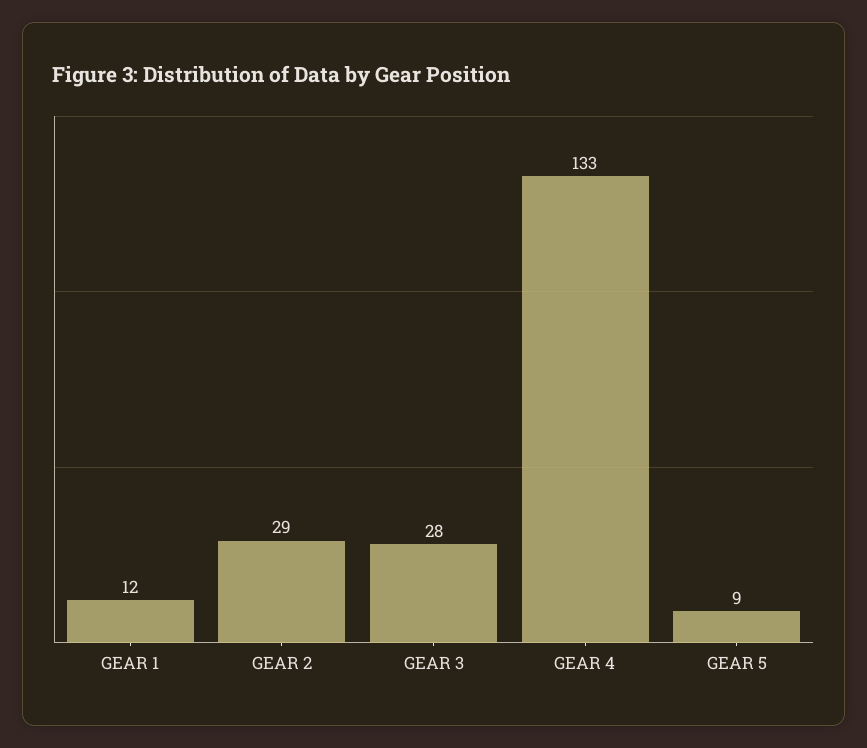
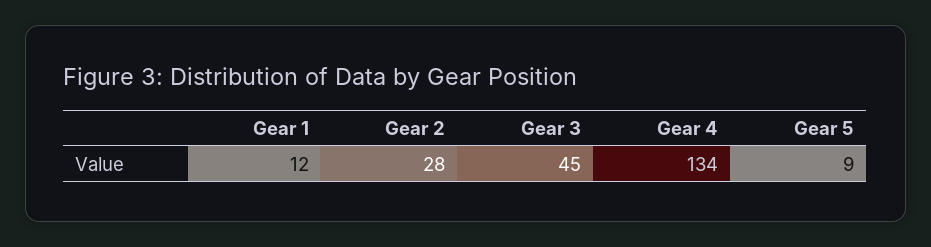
  {
    "GEAR 1": 12,
-   "GEAR 2": 29,
+   "GEAR 2": 28,
-   "GEAR 3": 28,
+   "GEAR 3": 45,
-   "GEAR 4": 133,
+   "GEAR 4": 134,
    "GEAR 5": 9
  }

